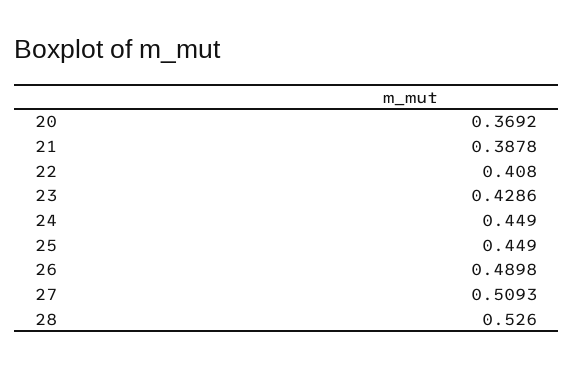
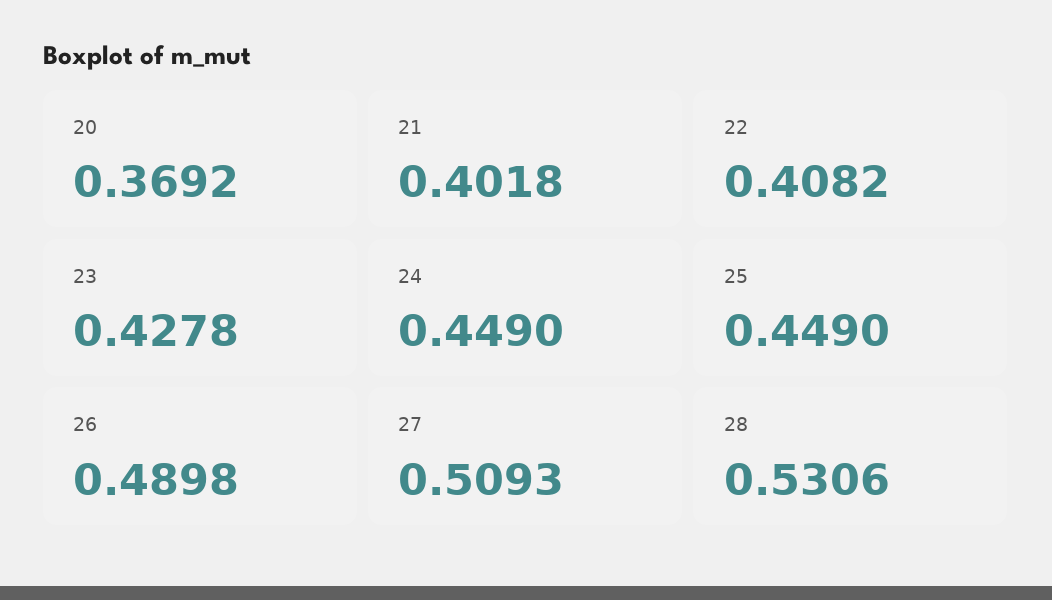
  {
    "20": 0.3692,
-   "21": 0.3878,
+   "21": 0.4018,
-   "22": 0.408,
+   "22": 0.4082,
-   "23": 0.4286,
+   "23": 0.4278,
    "24": 0.449,
    "25": 0.449,
    "26": 0.4898,
    "27": 0.5093,
-   "28": 0.526
+   "28": 0.5306
  }

